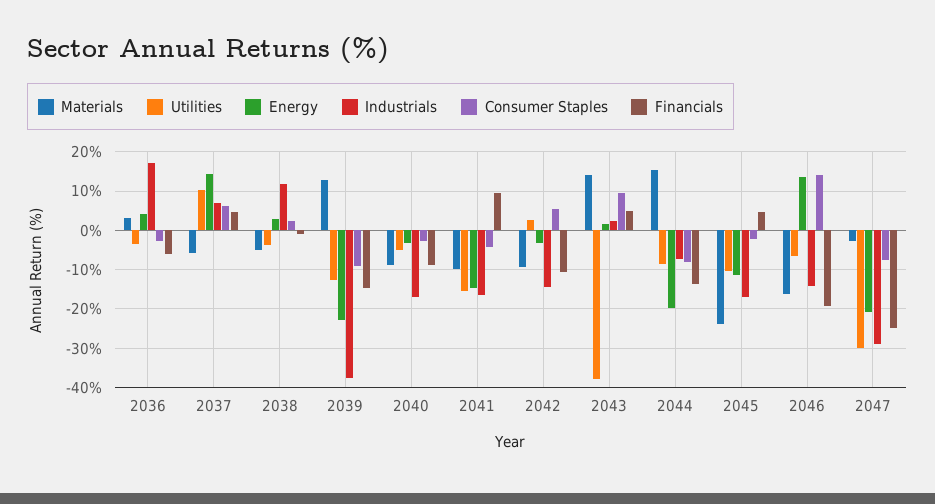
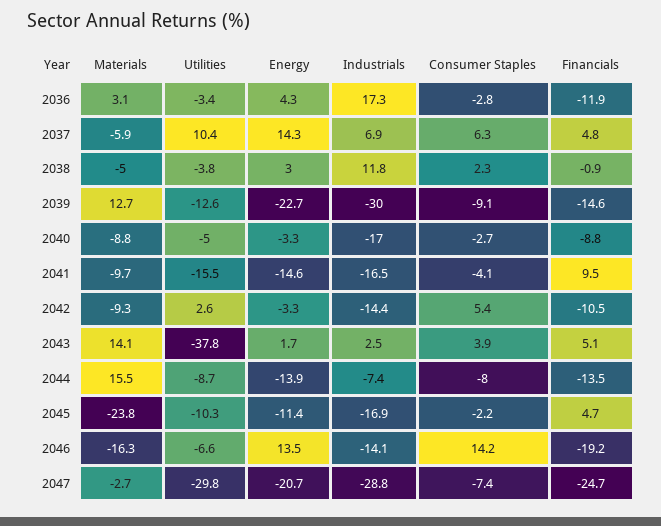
  {
    "Materials": {
      "2036": 3.1,
      "2037": -5.9,
      "2038": -5,
      "2039": 12.7,
      "2040": -8.8,
      "2041": -9.7,
      "2042": -9.3,
      "2043": 14.1,
      "2044": 15.5,
      "2045": -23.8,
      "2046": -16.3,
      "2047": -2.7
    },
    "Utilities": {
      "2036": -3.4,
      "2037": 10.4,
      "2038": -3.8,
      "2039": -12.6,
      "2040": -5,
      "2041": -15.5,
      "2042": 2.6,
      "2043": -37.8,
      "2044": -8.7,
      "2045": -10.3,
      "2046": -6.6,
      "2047": -29.8
    },
    "Energy": {
      "2036": 4.3,
      "2037": 14.3,
      "2038": 3,
      "2039": -22.7,
      "2040": -3.3,
      "2041": -14.6,
      "2042": -3.3,
      "2043": 1.7,
-     "2044": -20,
+     "2044": -13.9,
      "2045": -11.4,
      "2046": 13.5,
      "2047": -20.7
    },
    "Industrials": {
      "2036": 17.3,
      "2037": 6.9,
      "2038": 11.8,
-     "2039": -38,
+     "2039": -30,
      "2040": -17,
      "2041": -16.5,
      "2042": -14.4,
      "2043": 2.5,
      "2044": -7.4,
      "2045": -16.9,
      "2046": -14.1,
      "2047": -28.8
    },
    "Consumer Staples": {
      "2036": -2.8,
      "2037": 6.3,
      "2038": 2.3,
      "2039": -9.1,
      "2040": -2.7,
      "2041": -4.1,
      "2042": 5.4,
-     "2043": 10,
+     "2043": 3.9,
      "2044": -8,
      "2045": -2.2,
      "2046": 14.2,
      "2047": -7.4
    },
    "Financials": {
-     "2036": -6,
+     "2036": -11.9,
      "2037": 4.8,
      "2038": -0.9,
      "2039": -14.6,
      "2040": -8.8,
      "2041": 9.5,
      "2042": -10.5,
      "2043": 5.1,
      "2044": -13.5,
      "2045": 4.7,
      "2046": -19.2,
      "2047": -24.7
    }
  }

